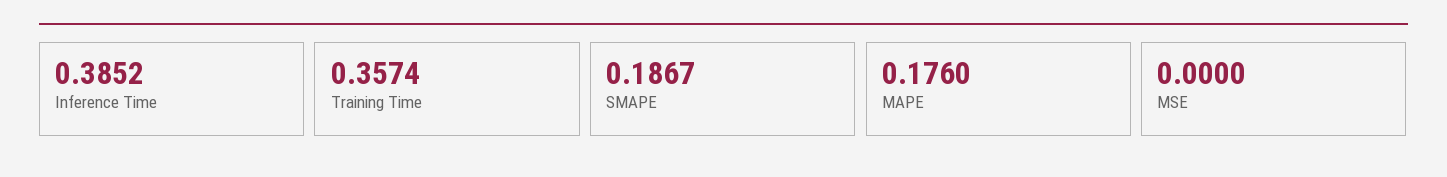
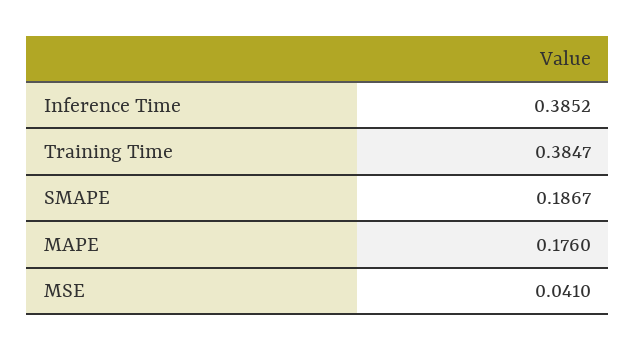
  {
    "Inference Time": 0.3852,
-   "Training Time": 0.3574,
+   "Training Time": 0.3847,
    "SMAPE": 0.1867,
    "MAPE": 0.176,
-   "MSE": 0
+   "MSE": 0.041
  }

